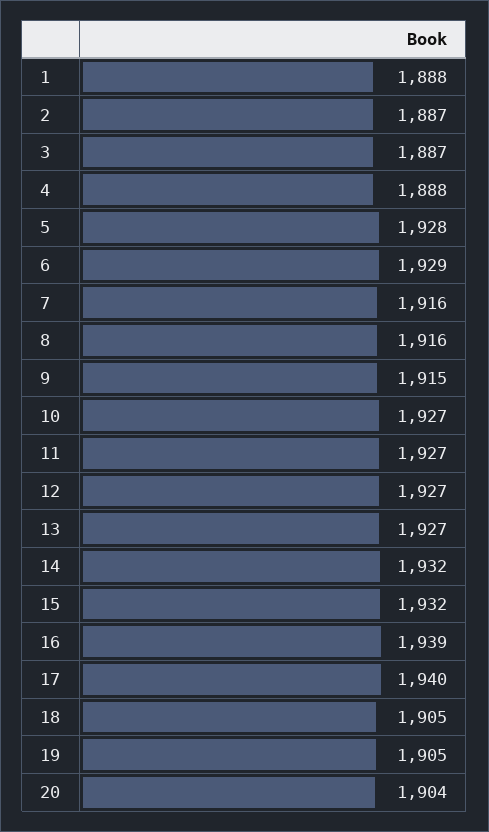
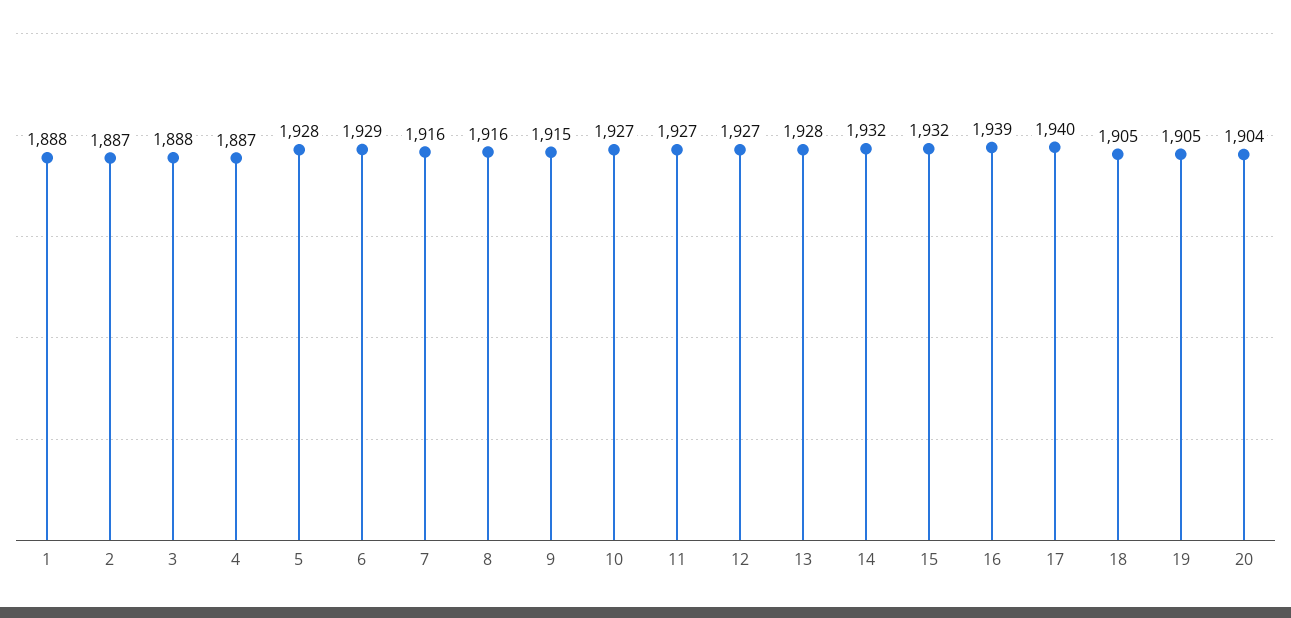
  {
    "1": 1888,
    "2": 1887,
-   "3": 1887,
+   "3": 1888,
-   "4": 1888,
+   "4": 1887,
    "5": 1928,
    "6": 1929,
    "7": 1916,
    "8": 1916,
    "9": 1915,
    "10": 1927,
    "11": 1927,
    "12": 1927,
-   "13": 1927,
+   "13": 1928,
    "14": 1932,
    "15": 1932,
    "16": 1939,
    "17": 1940,
    "18": 1905,
    "19": 1905,
    "20": 1904
  }

